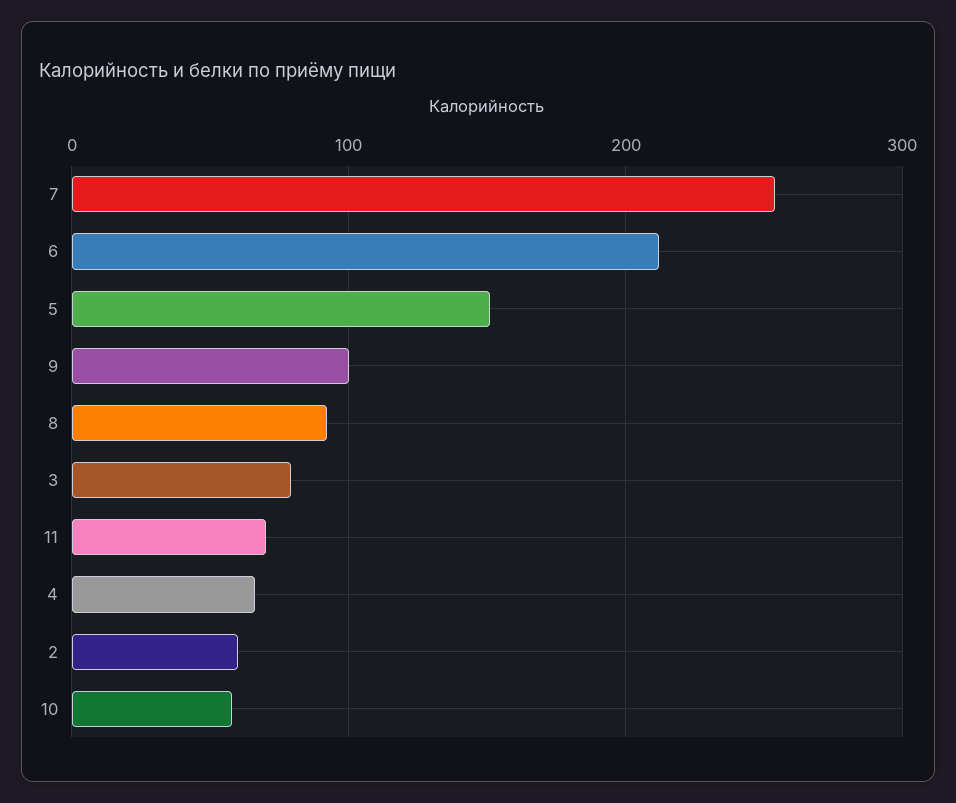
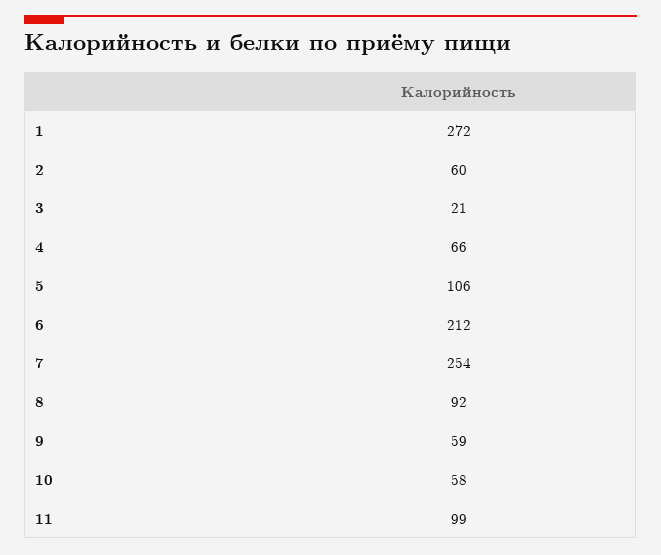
  {
    "7": 254,
    "6": 212,
-   "5": 150,
+   "5": 106,
-   "9": 100,
+   "9": 59,
    "8": 92,
-   "3": 80,
+   "3": 21,
-   "11": 70,
+   "11": 99,
    "4": 66,
    "2": 60,
-   "10": 58
+   "10": 58,
+   "1": 272
  }

